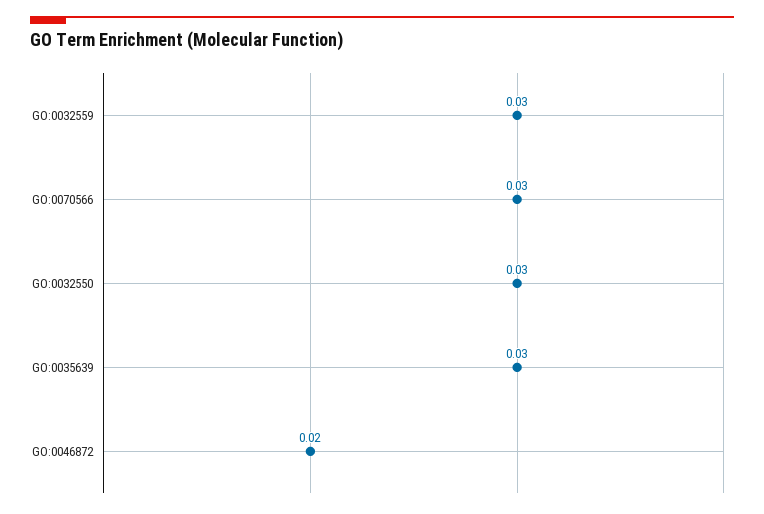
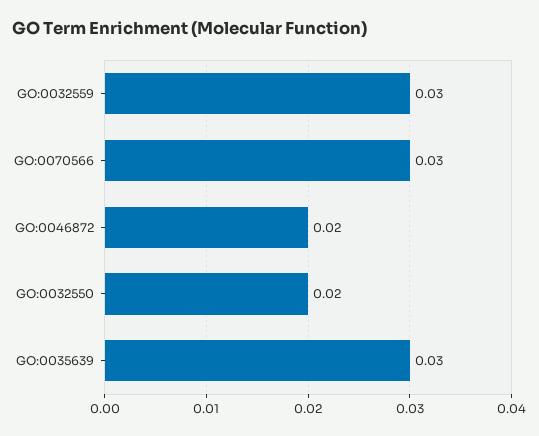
  {
    "GO:0032559": 0.03,
    "GO:0070566": 0.03,
-   "GO:0032550": 0.03,
+   "GO:0032550": 0.02,
    "GO:0035639": 0.03,
    "GO:0046872": 0.02
  }

